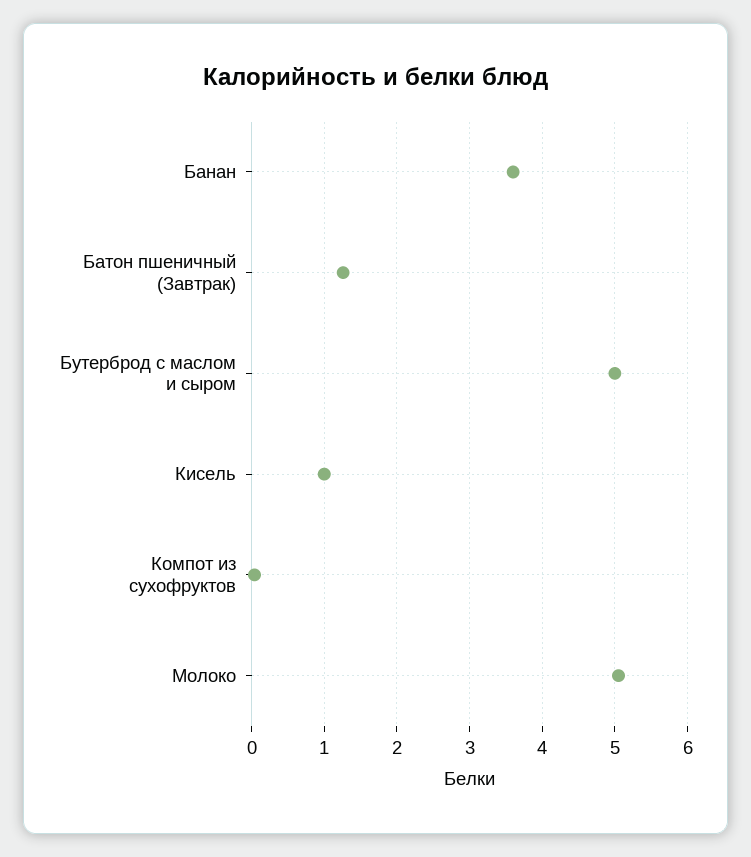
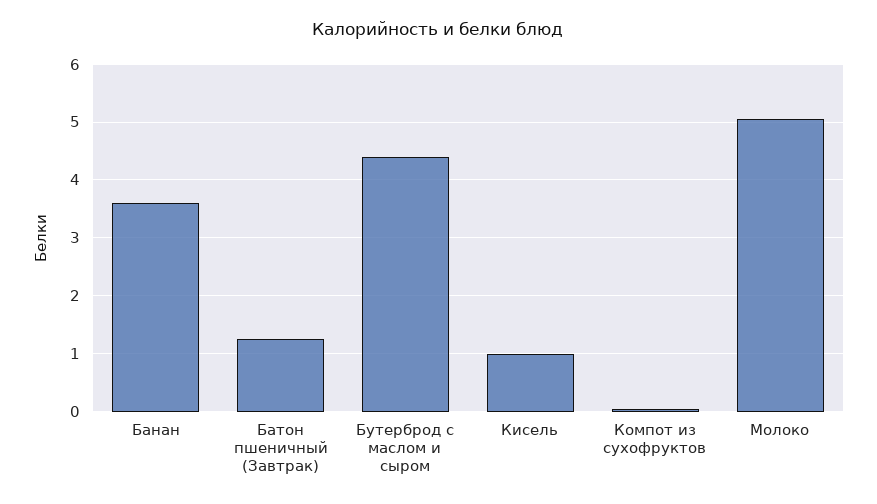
  {
    "Банан": 3.6,
    "Батон пшеничный (Завтрак)": 1.3,
-   "Бутерброд с маслом и сыром": 5,
+   "Бутерброд с маслом и сыром": 4.4,
    "Кисель": 1,
    "Компот из сухофруктов": 0,
    "Молоко": 5.1
  }

